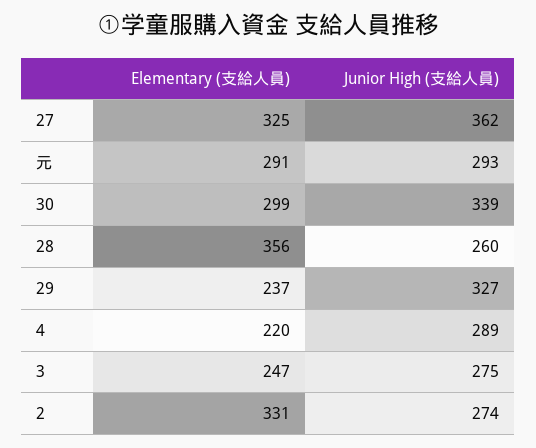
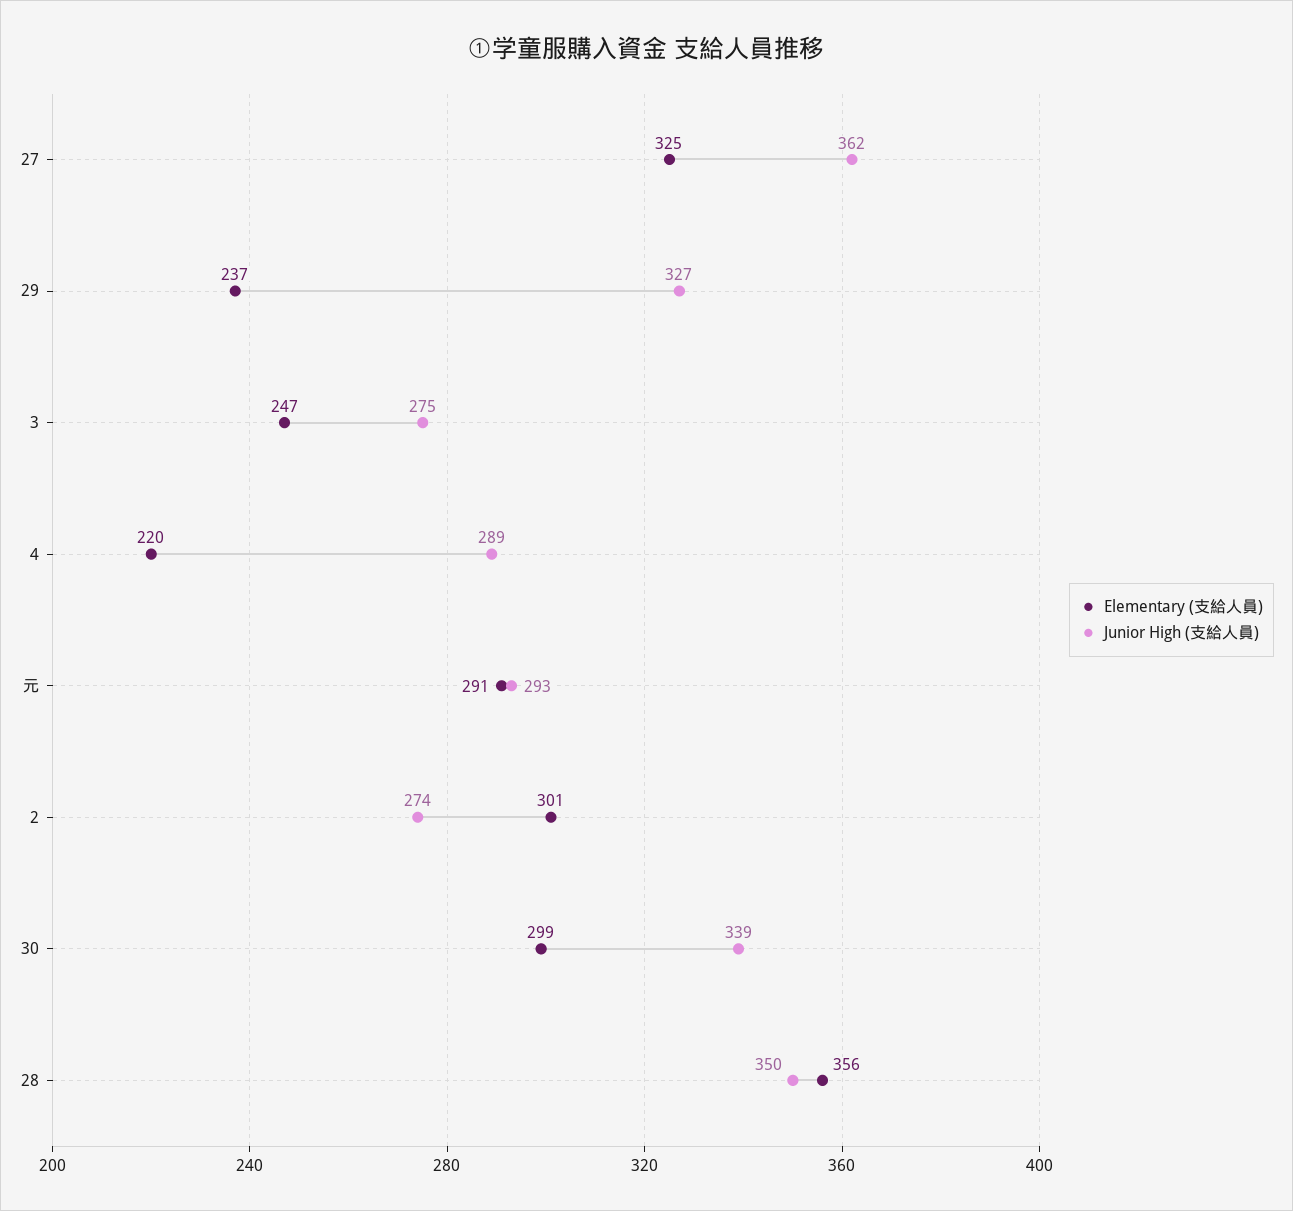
  {
    "Elementary (支給人員)": {
      "27": 325,
      "元": 291,
      "30": 299,
      "28": 356,
      "29": 237,
      "4": 220,
      "3": 247,
-     "2": 331
+     "2": 301
    },
    "Junior High (支給人員)": {
      "27": 362,
      "元": 293,
      "30": 339,
-     "28": 260,
+     "28": 350,
      "29": 327,
      "4": 289,
      "3": 275,
      "2": 274
    }
  }

